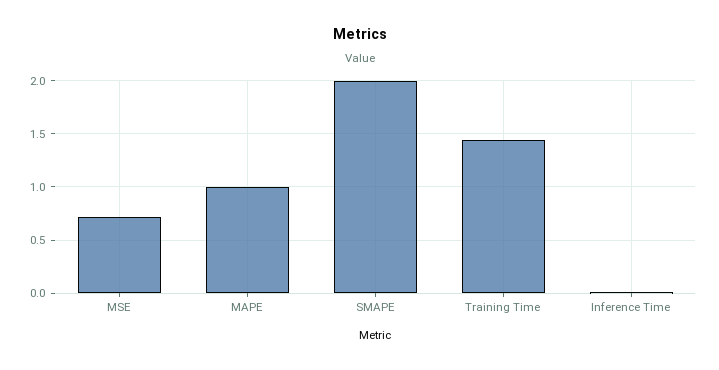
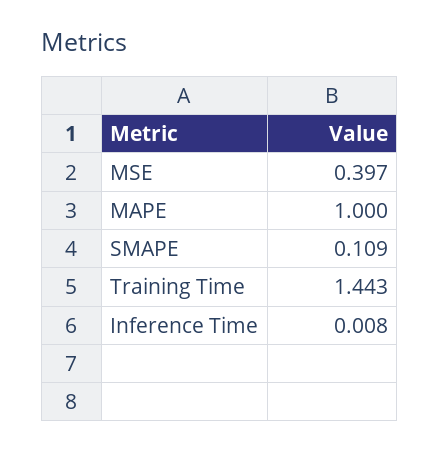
  {
-   "MSE": 0.7,
+   "MSE": 0.397,
    "MAPE": 1,
-   "SMAPE": 2,
+   "SMAPE": 0.109,
    "Training Time": 1.443,
    "Inference Time": 0.008
  }

